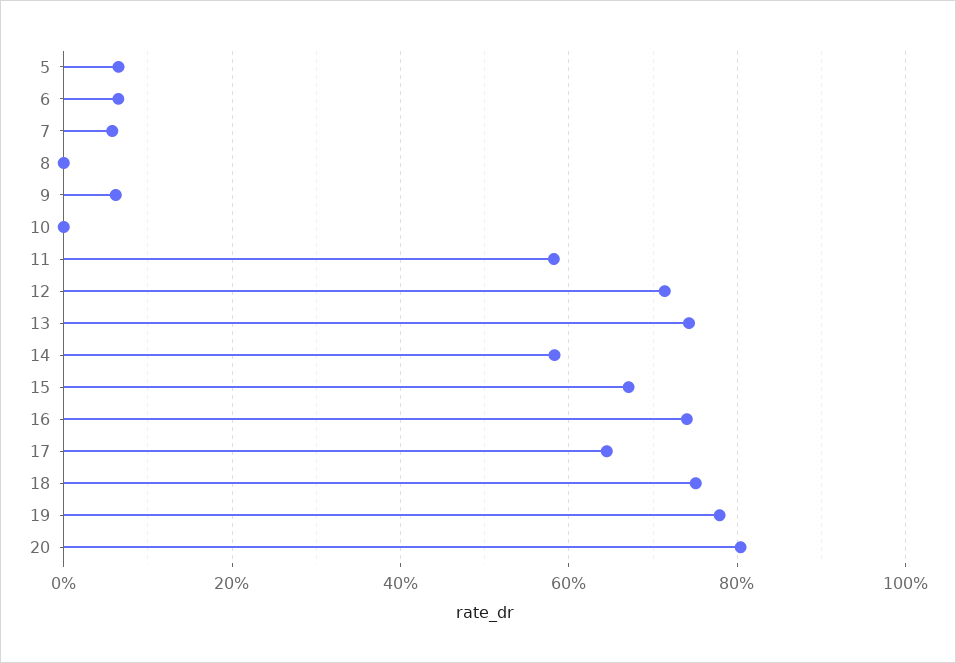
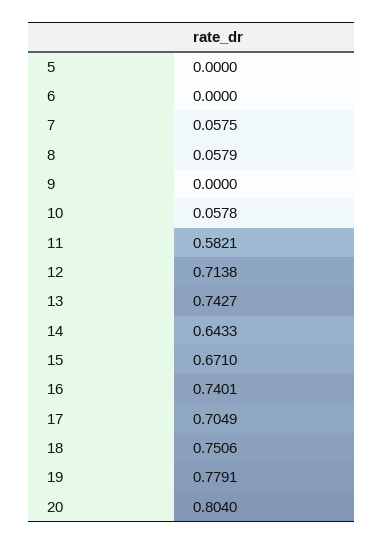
  {
-   "5": 0.06,
+   "5": 0,
-   "6": 0.06,
+   "6": 0,
    "7": 0.0575,
-   "8": 0,
+   "8": 0.0579,
-   "9": 0.06,
+   "9": 0,
-   "10": 0,
+   "10": 0.0578,
    "11": 0.5821,
    "12": 0.7138,
    "13": 0.7427,
-   "14": 0.58,
+   "14": 0.6433,
    "15": 0.671,
    "16": 0.7401,
-   "17": 0.64,
+   "17": 0.7049,
    "18": 0.7506,
    "19": 0.7791,
    "20": 0.804
  }

